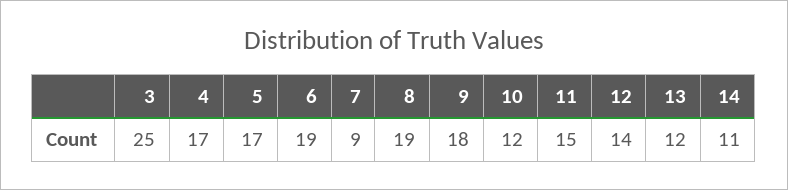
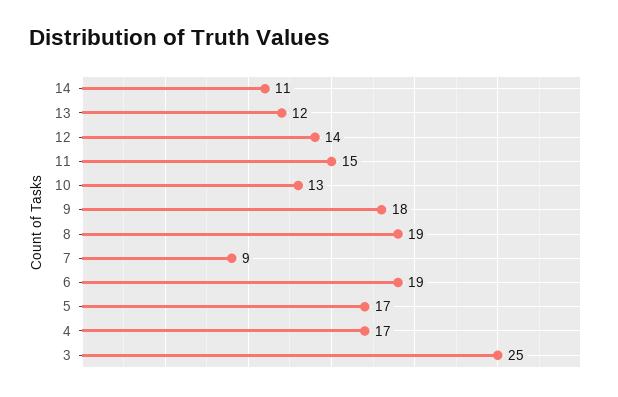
  {
    "3": 25,
    "4": 17,
    "5": 17,
    "6": 19,
    "7": 9,
    "8": 19,
    "9": 18,
-   "10": 12,
+   "10": 13,
    "11": 15,
    "12": 14,
    "13": 12,
    "14": 11
  }

